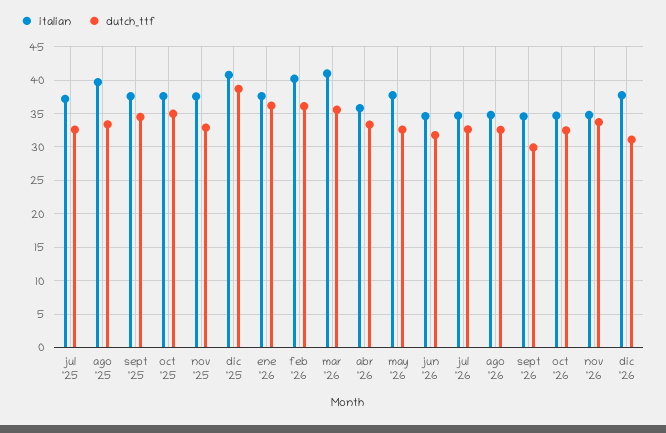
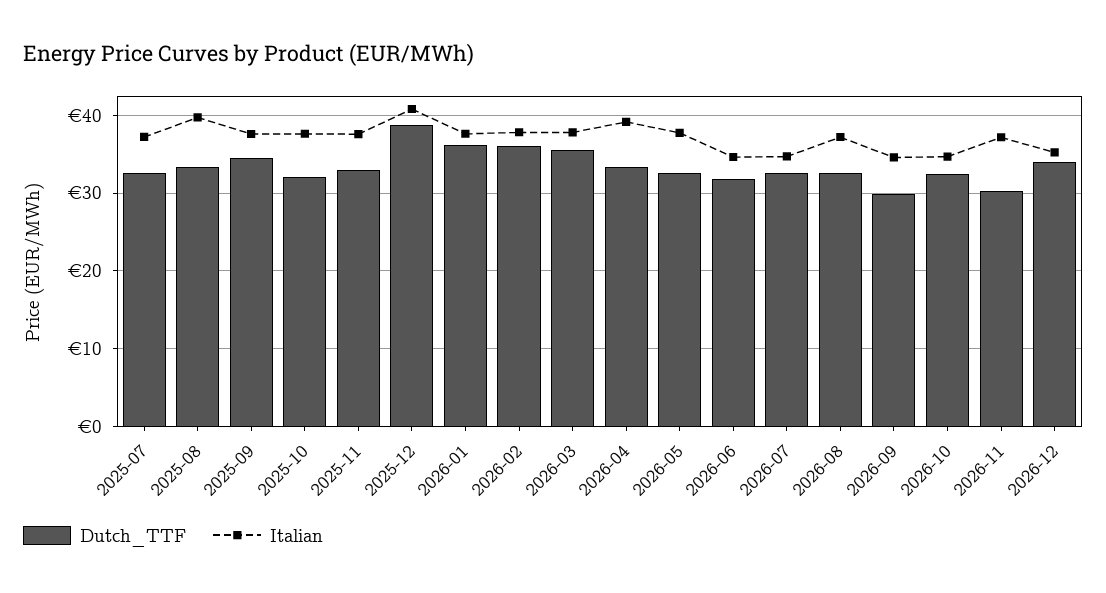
  {
    "italian": {
      "jul '25": 37,
      "ago '25": 40,
      "sept '25": 38,
      "oct '25": 38,
      "nov '25": 38,
      "dic '25": 41,
      "ene '26": 38,
-     "feb '26": 40,
+     "feb '26": 38,
-     "mar '26": 41,
+     "mar '26": 38,
-     "abr '26": 36,
+     "abr '26": 39,
      "may '26": 38,
      "jun '26": 35,
      "jul '26": 35,
-     "ago '26": 35,
+     "ago '26": 37,
      "sept '26": 35,
      "oct '26": 35,
-     "nov '26": 35,
+     "nov '26": 37,
-     "dic '26": 38
+     "dic '26": 35
    },
    "dutch_ttf": {
      "jul '25": 33,
      "ago '25": 33,
      "sept '25": 34,
-     "oct '25": 35,
+     "oct '25": 32,
      "nov '25": 33,
      "dic '25": 39,
      "ene '26": 36,
      "feb '26": 36,
      "mar '26": 36,
      "abr '26": 33,
      "may '26": 33,
      "jun '26": 32,
      "jul '26": 33,
      "ago '26": 33,
      "sept '26": 30,
      "oct '26": 33,
-     "nov '26": 34,
+     "nov '26": 30,
-     "dic '26": 31
+     "dic '26": 34
    }
  }

